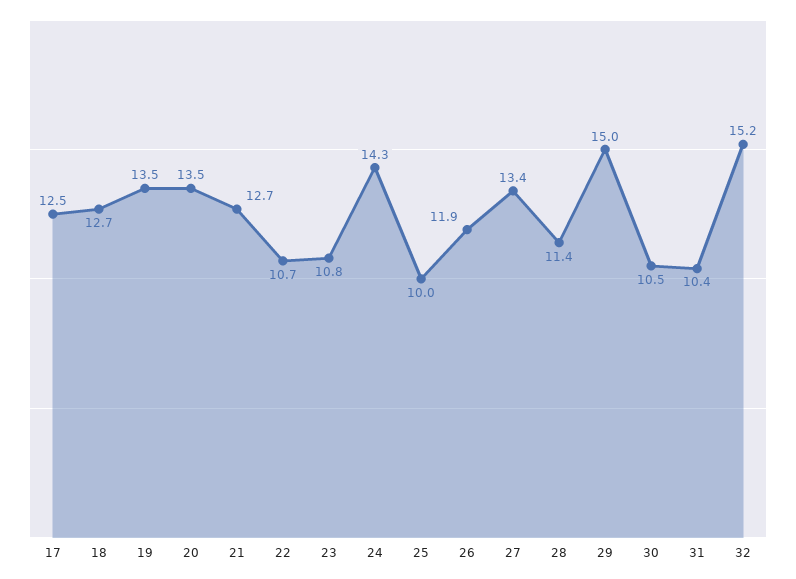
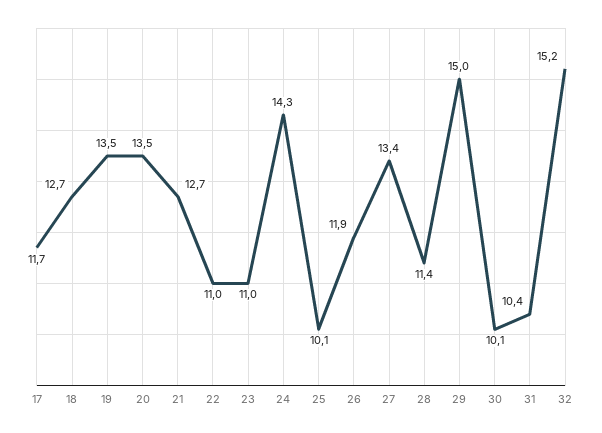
  {
-   "17": 12.5,
+   "17": 11.7,
    "18": 12.7,
    "19": 13.5,
    "20": 13.5,
    "21": 12.7,
-   "22": 10.7,
+   "22": 11,
-   "23": 10.8,
+   "23": 11,
    "24": 14.3,
-   "25": 10,
+   "25": 10.1,
    "26": 11.9,
    "27": 13.4,
    "28": 11.4,
    "29": 15,
-   "30": 10.5,
+   "30": 10.1,
    "31": 10.4,
    "32": 15.2
  }

